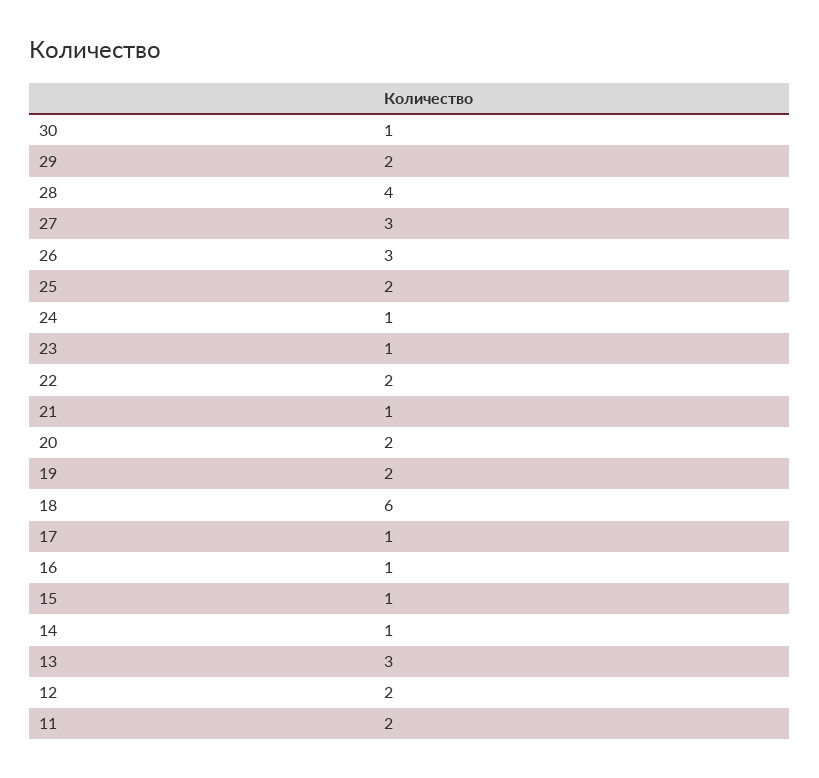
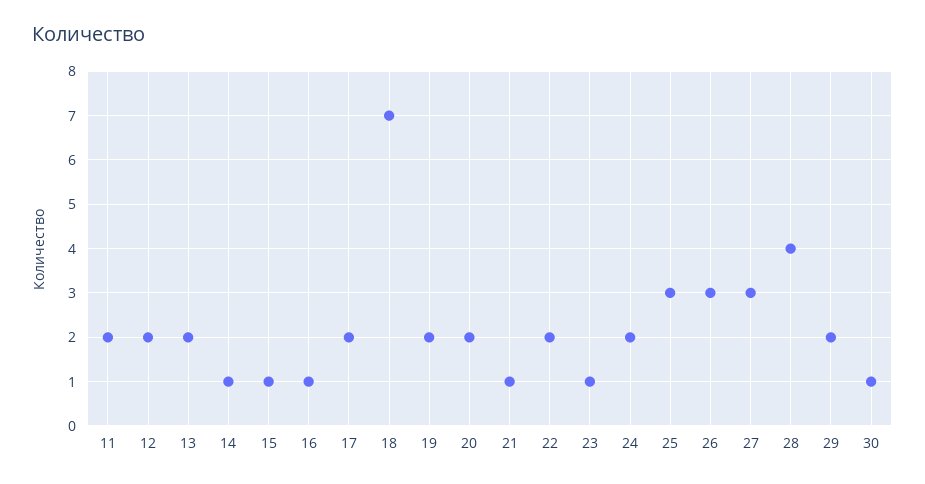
  {
    "30": 1,
    "29": 2,
    "28": 4,
    "27": 3,
    "26": 3,
-   "25": 2,
+   "25": 3,
-   "24": 1,
+   "24": 2,
    "23": 1,
    "22": 2,
    "21": 1,
    "20": 2,
    "19": 2,
-   "18": 6,
+   "18": 7,
-   "17": 1,
+   "17": 2,
    "16": 1,
    "15": 1,
    "14": 1,
-   "13": 3,
+   "13": 2,
    "12": 2,
    "11": 2
  }

